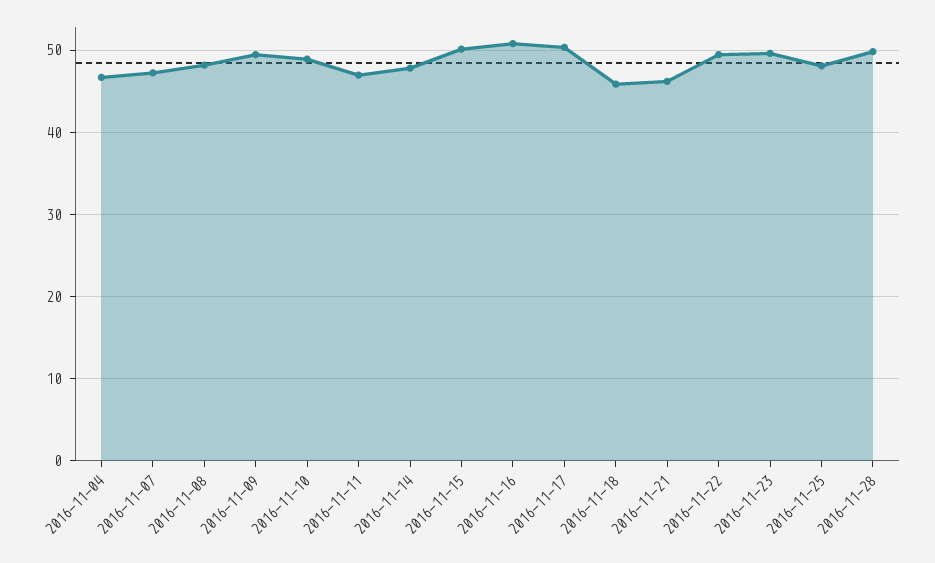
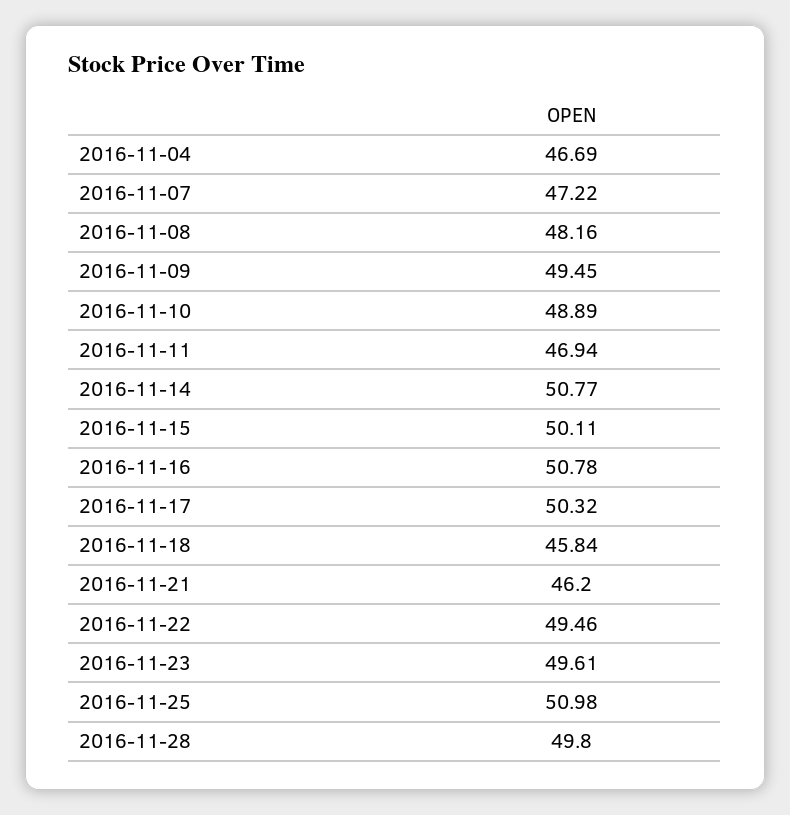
  {
    "2016-11-04": 46.69,
    "2016-11-07": 47.22,
    "2016-11-08": 48.16,
    "2016-11-09": 49.45,
    "2016-11-10": 48.89,
    "2016-11-11": 46.94,
-   "2016-11-14": 48,
+   "2016-11-14": 50.77,
    "2016-11-15": 50.11,
    "2016-11-16": 50.78,
    "2016-11-17": 50.32,
    "2016-11-18": 45.84,
    "2016-11-21": 46.2,
    "2016-11-22": 49.46,
    "2016-11-23": 49.61,
-   "2016-11-25": 48,
+   "2016-11-25": 50.98,
    "2016-11-28": 49.8
  }

